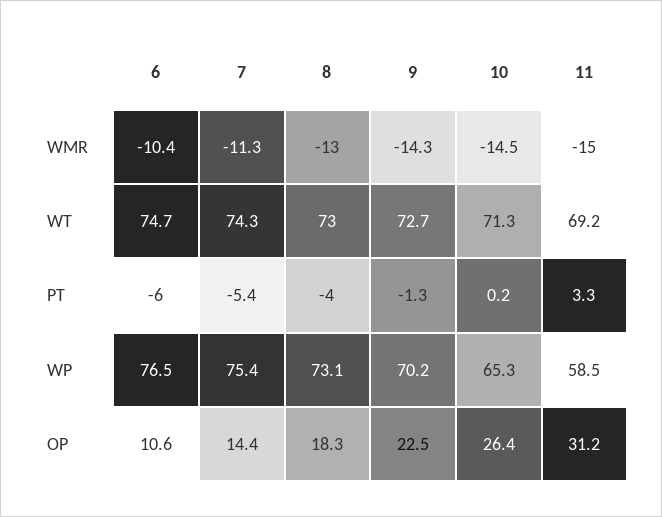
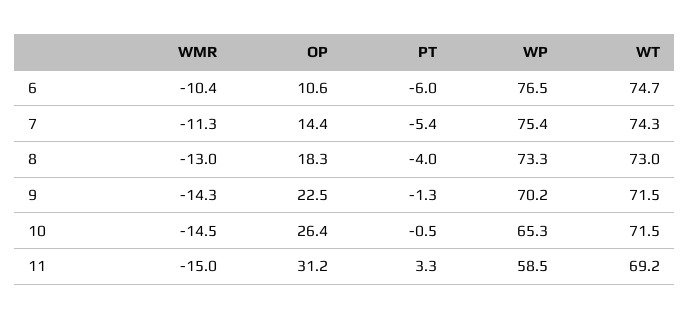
  {
    "6": {
      "WMR": -10.4,
      "WT": 74.7,
      "PT": -6,
      "WP": 76.5,
      "OP": 10.6
    },
    "7": {
      "WMR": -11.3,
      "WT": 74.3,
      "PT": -5.4,
      "WP": 75.4,
      "OP": 14.4
    },
    "8": {
      "WMR": -13,
      "WT": 73,
      "PT": -4,
-     "WP": 73.1,
+     "WP": 73.3,
      "OP": 18.3
    },
    "9": {
      "WMR": -14.3,
-     "WT": 72.7,
+     "WT": 71.5,
      "PT": -1.3,
      "WP": 70.2,
      "OP": 22.5
    },
    "10": {
      "WMR": -14.5,
-     "WT": 71.3,
+     "WT": 71.5,
-     "PT": 0.2,
+     "PT": -0.5,
      "WP": 65.3,
      "OP": 26.4
    },
    "11": {
      "WMR": -15,
      "WT": 69.2,
      "PT": 3.3,
      "WP": 58.5,
      "OP": 31.2
    }
  }

